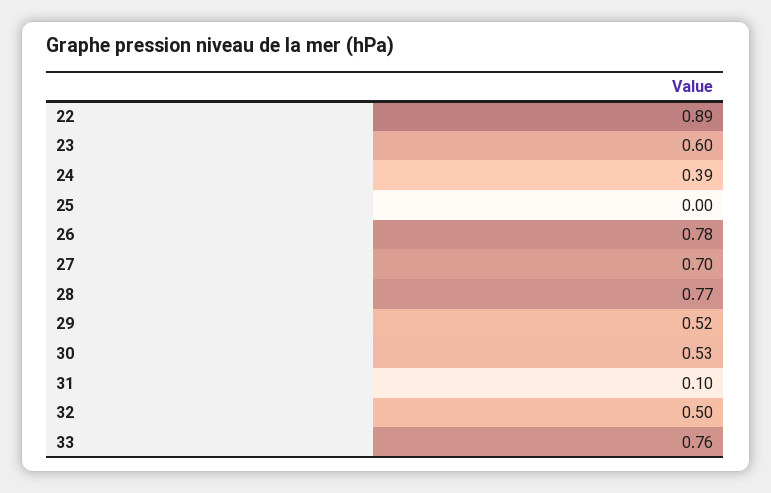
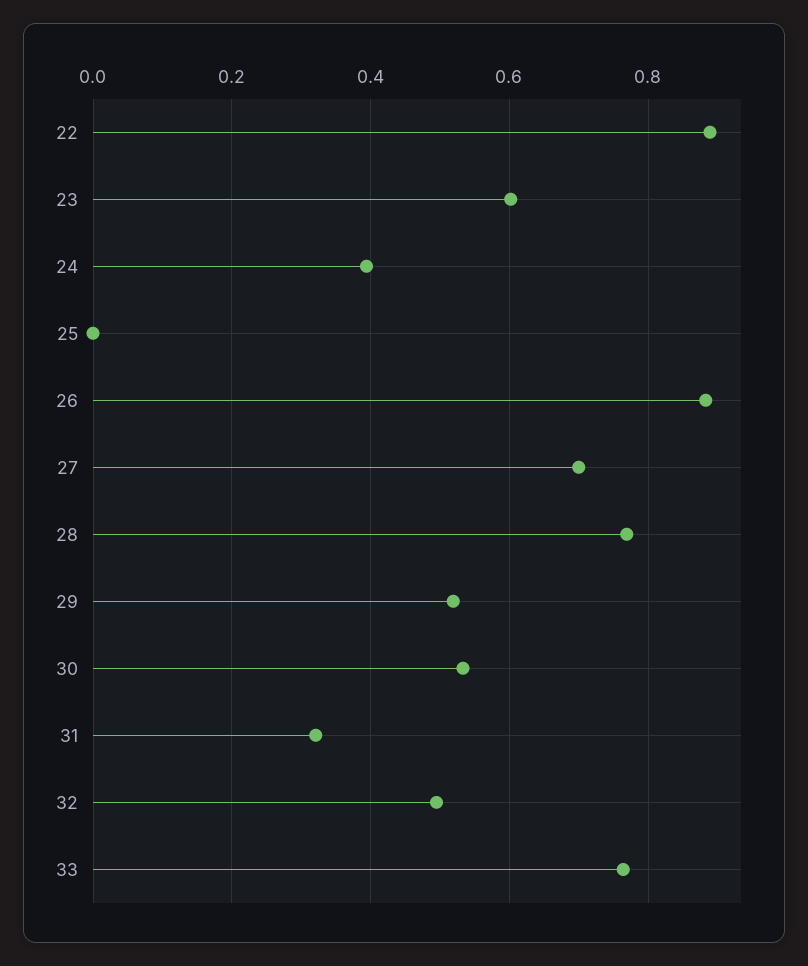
  {
    "22": 0.89,
    "23": 0.6,
    "24": 0.39,
    "25": 0,
-   "26": 0.78,
+   "26": 0.88,
    "27": 0.7,
    "28": 0.77,
    "29": 0.52,
    "30": 0.53,
-   "31": 0.1,
+   "31": 0.32,
    "32": 0.5,
    "33": 0.76
  }

